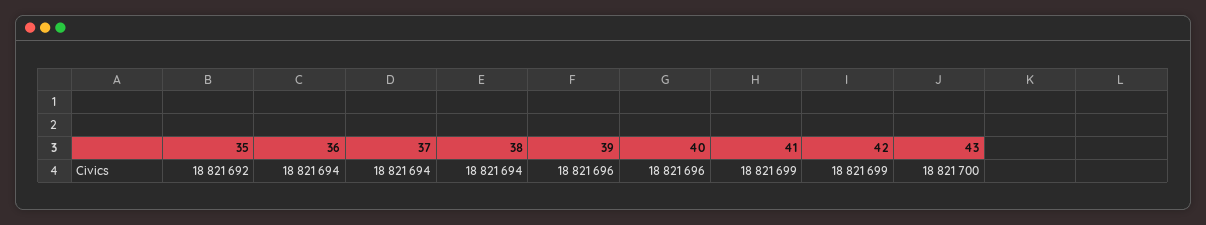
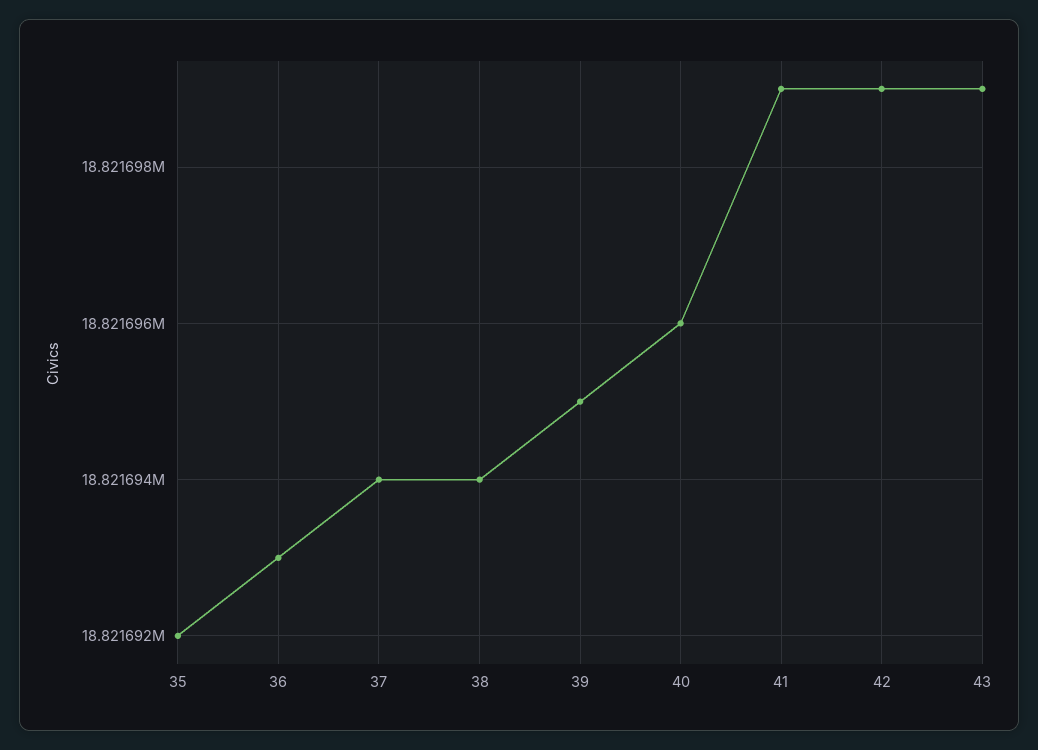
  {
    "35": 18821692,
-   "36": 18821694,
+   "36": 18821693,
    "37": 18821694,
    "38": 18821694,
-   "39": 18821696,
+   "39": 18821695,
    "40": 18821696,
    "41": 18821699,
    "42": 18821699,
-   "43": 18821700
+   "43": 18821699
  }

